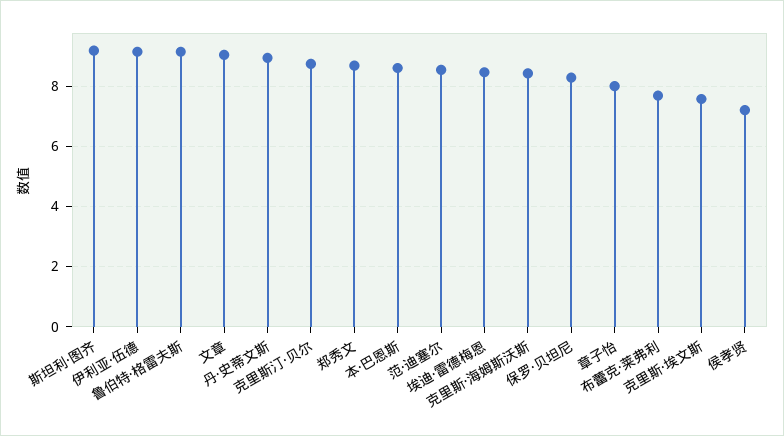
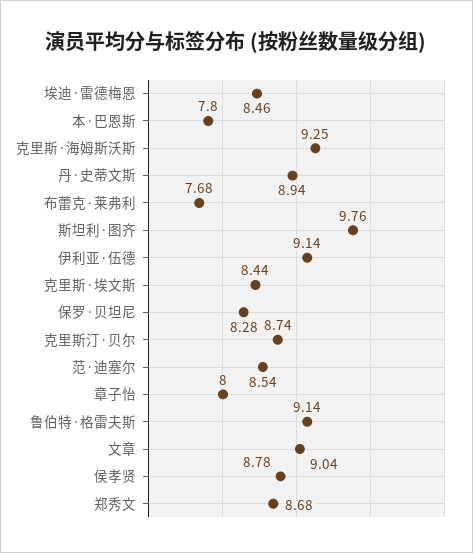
  {
-   "斯坦利·图齐": 9.2,
+   "斯坦利·图齐": 9.76,
    "伊利亚·伍德": 9.14,
    "鲁伯特·格雷夫斯": 9.14,
    "文章": 9.04,
    "丹·史蒂文斯": 8.94,
    "克里斯汀·贝尔": 8.74,
    "郑秀文": 8.68,
-   "本·巴恩斯": 8.6,
+   "本·巴恩斯": 7.8,
    "范·迪塞尔": 8.54,
    "埃迪·雷德梅恩": 8.46,
-   "克里斯·海姆斯沃斯": 8.4,
+   "克里斯·海姆斯沃斯": 9.25,
    "保罗·贝坦尼": 8.28,
    "章子怡": 8,
    "布蕾克·莱弗利": 7.68,
-   "克里斯·埃文斯": 7.6,
+   "克里斯·埃文斯": 8.44,
-   "侯孝贤": 7.2
+   "侯孝贤": 8.78
  }

